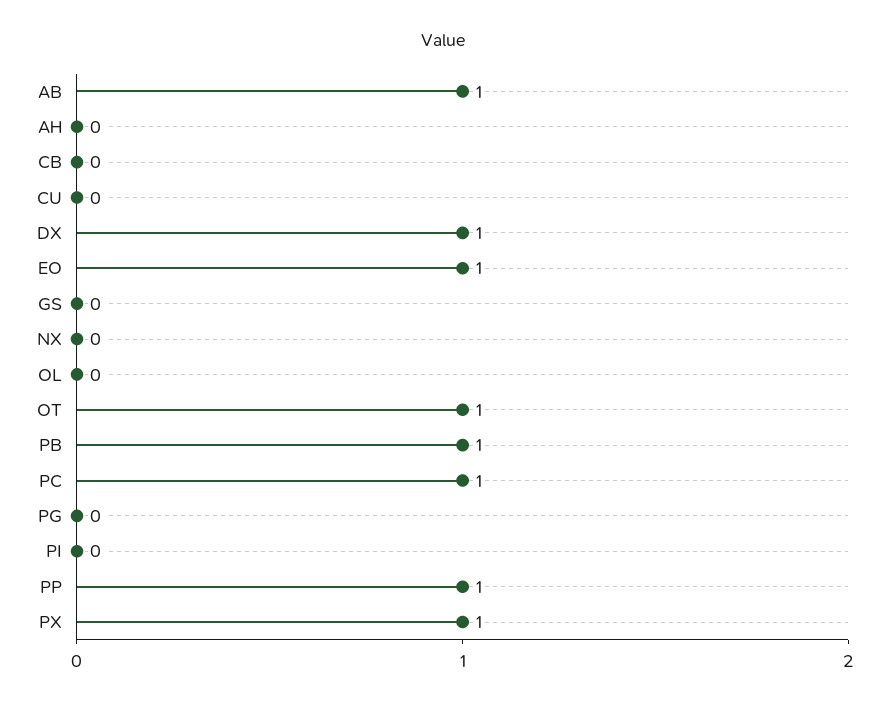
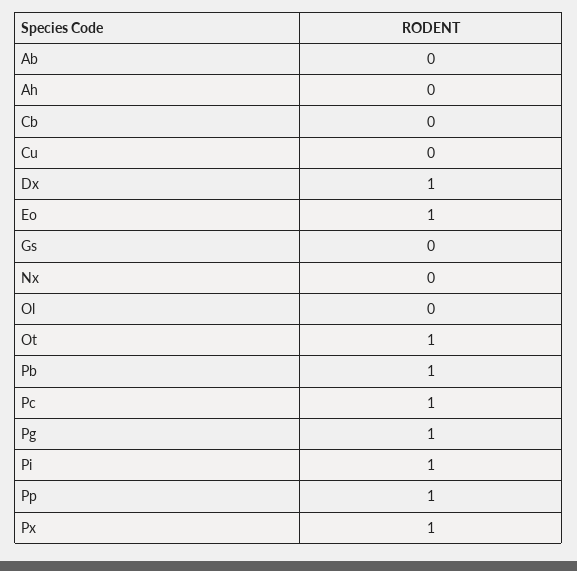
  {
-   "AB": 1,
+   "AB": 0,
    "AH": 0,
    "CB": 0,
    "CU": 0,
    "DX": 1,
    "EO": 1,
    "GS": 0,
    "NX": 0,
    "OL": 0,
    "OT": 1,
    "PB": 1,
    "PC": 1,
-   "PG": 0,
+   "PG": 1,
-   "PI": 0,
+   "PI": 1,
    "PP": 1,
    "PX": 1
  }

